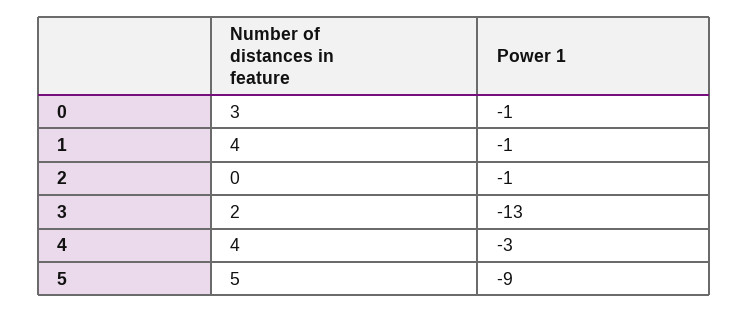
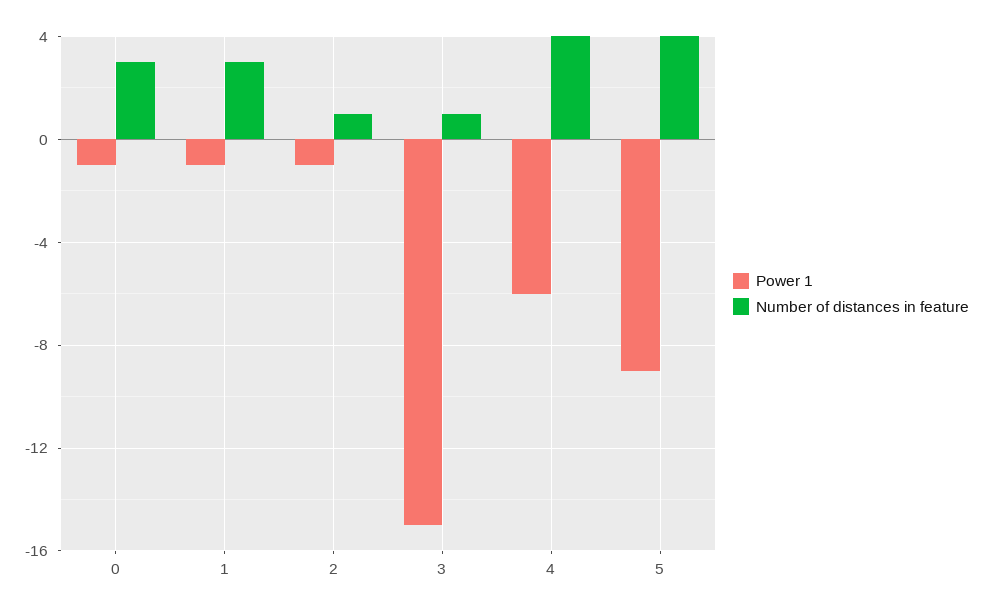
  {
    "Number of distances in feature": {
      "0": 3,
-     "1": 4,
+     "1": 3,
-     "2": 0,
+     "2": 1,
-     "3": 2,
+     "3": 1,
      "4": 4,
-     "5": 5
+     "5": 4
    },
    "Power 1": {
      "0": -1,
      "1": -1,
      "2": -1,
-     "3": -13,
+     "3": -15,
-     "4": -3,
+     "4": -6,
      "5": -9
    }
  }

